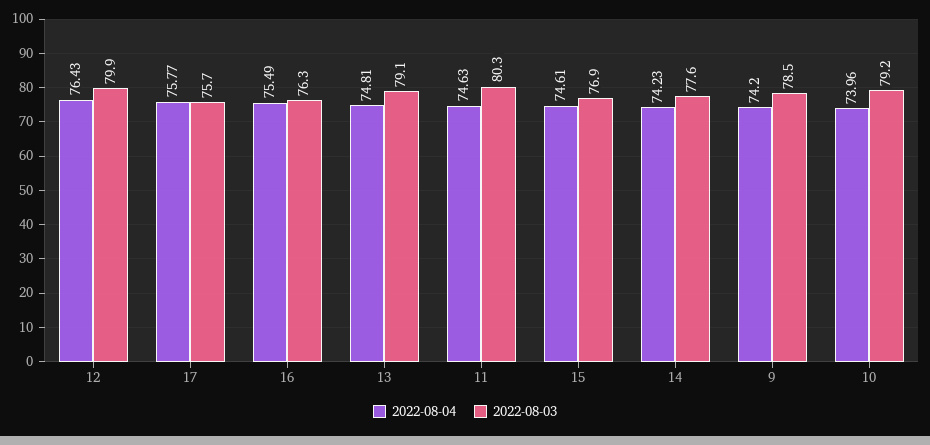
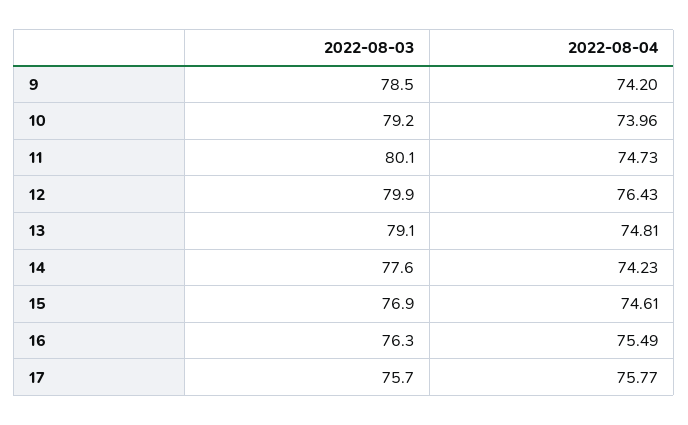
  {
    "2022-08-04": {
      "12": 76.43,
      "17": 75.77,
      "16": 75.49,
      "13": 74.81,
-     "11": 74.63,
+     "11": 74.73,
      "15": 74.61,
      "14": 74.23,
      "9": 74.2,
      "10": 73.96
    },
    "2022-08-03": {
      "12": 79.9,
      "17": 75.7,
      "16": 76.3,
      "13": 79.1,
-     "11": 80.3,
+     "11": 80.1,
      "15": 76.9,
      "14": 77.6,
      "9": 78.5,
      "10": 79.2
    }
  }

